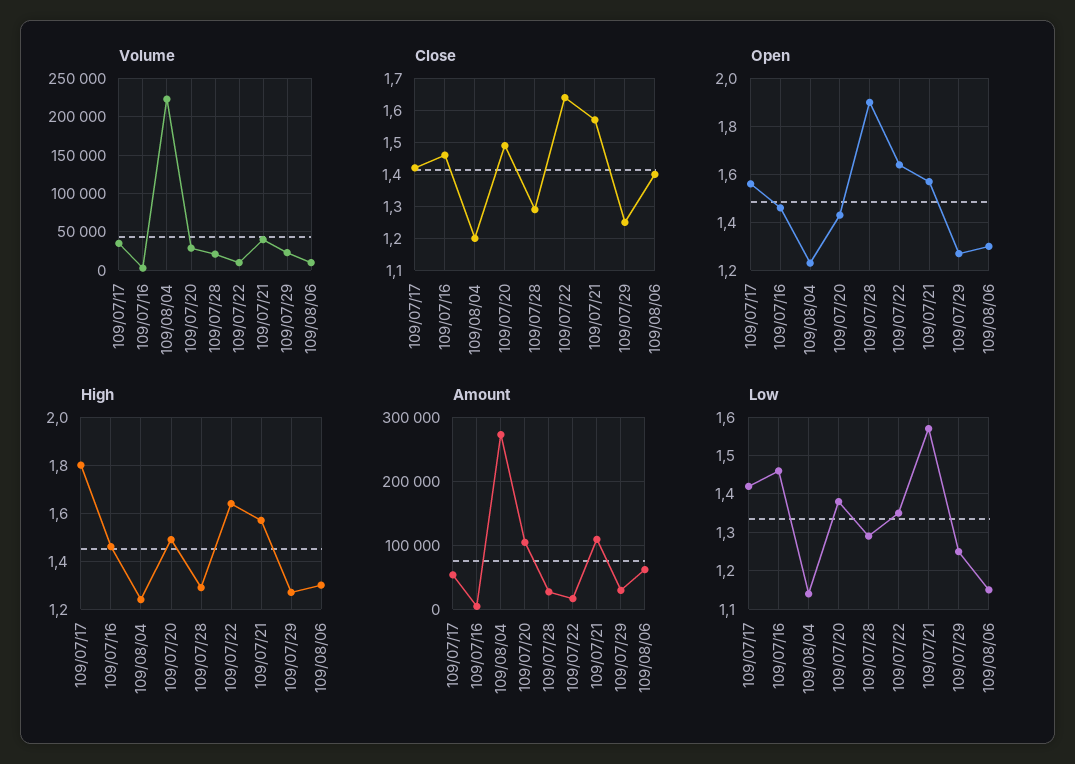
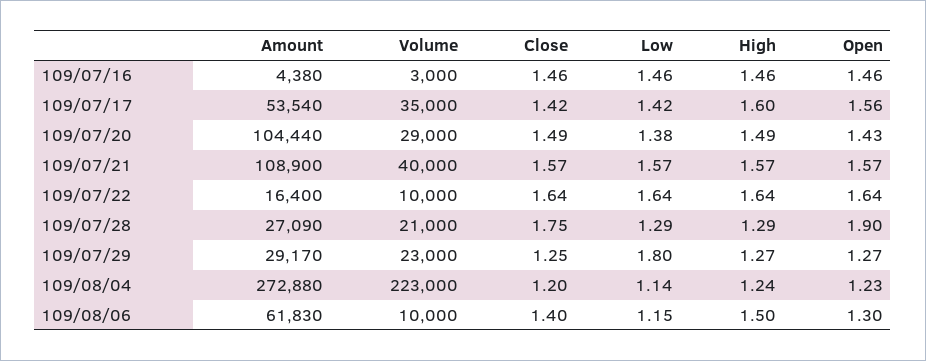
  {
    "Volume": {
      "109/07/17": 35000,
      "109/07/16": 3000,
      "109/08/04": 223000,
      "109/07/20": 29000,
      "109/07/28": 21000,
      "109/07/22": 10000,
      "109/07/21": 40000,
      "109/07/29": 23000,
      "109/08/06": 10000
    },
    "Close": {
      "109/07/17": 1.42,
      "109/07/16": 1.46,
      "109/08/04": 1.2,
      "109/07/20": 1.49,
-     "109/07/28": 1.3,
+     "109/07/28": 1.75,
      "109/07/22": 1.64,
      "109/07/21": 1.57,
      "109/07/29": 1.25,
      "109/08/06": 1.4
    },
    "Open": {
      "109/07/17": 1.56,
      "109/07/16": 1.46,
      "109/08/04": 1.23,
      "109/07/20": 1.43,
      "109/07/28": 1.9,
      "109/07/22": 1.64,
      "109/07/21": 1.57,
      "109/07/29": 1.27,
      "109/08/06": 1.3
    },
    "High": {
-     "109/07/17": 1.8,
+     "109/07/17": 1.6,
      "109/07/16": 1.46,
      "109/08/04": 1.24,
      "109/07/20": 1.49,
      "109/07/28": 1.29,
      "109/07/22": 1.64,
      "109/07/21": 1.57,
      "109/07/29": 1.27,
-     "109/08/06": 1.3
+     "109/08/06": 1.5
    },
    "Amount": {
      "109/07/17": 53540,
      "109/07/16": 4380,
      "109/08/04": 272880,
      "109/07/20": 104440,
      "109/07/28": 27090,
      "109/07/22": 16400,
      "109/07/21": 108900,
      "109/07/29": 29170,
      "109/08/06": 61830
    },
    "Low": {
      "109/07/17": 1.42,
      "109/07/16": 1.46,
      "109/08/04": 1.14,
      "109/07/20": 1.38,
      "109/07/28": 1.29,
-     "109/07/22": 1.35,
+     "109/07/22": 1.64,
      "109/07/21": 1.57,
-     "109/07/29": 1.25,
+     "109/07/29": 1.8,
      "109/08/06": 1.15
    }
  }

